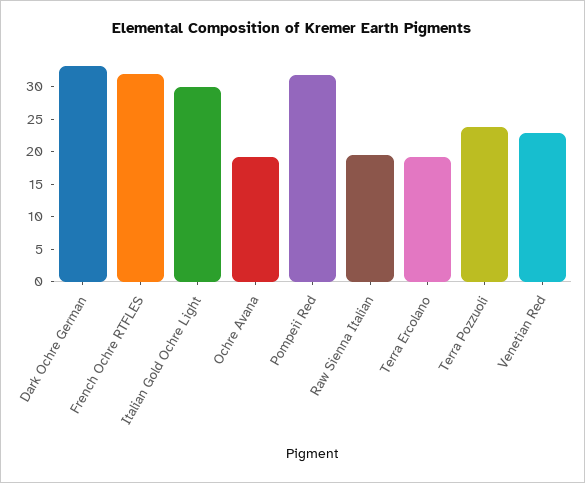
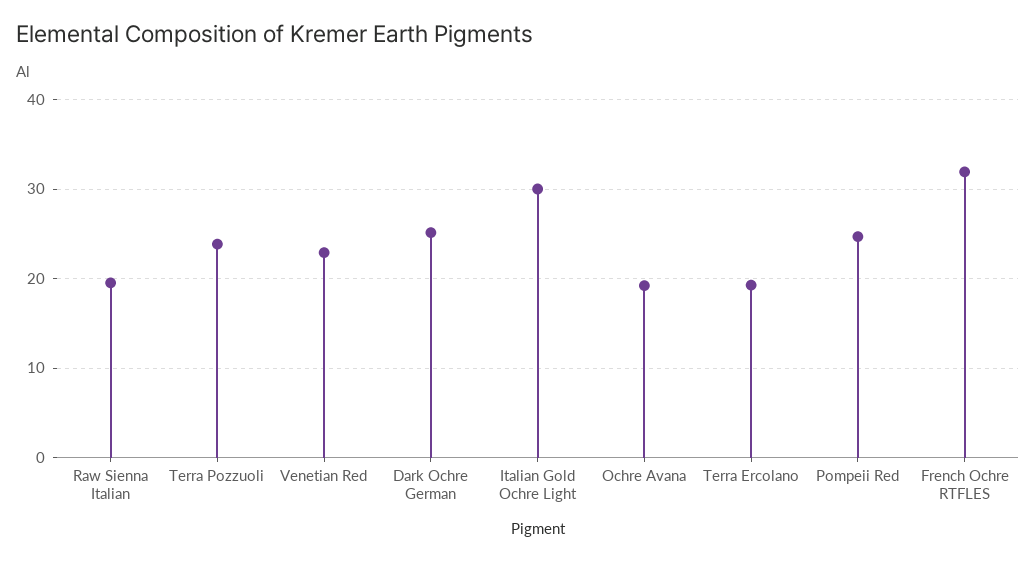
  {
-   "Dark Ochre German": 32.5,
+   "Dark Ochre German": 25,
    "French Ochre RTFLES": 32,
    "Italian Gold Ochre Light": 30,
    "Ochre Avana": 19,
-   "Pompeii Red": 32.5,
+   "Pompeii Red": 25,
    "Raw Sienna Italian": 20,
    "Terra Ercolano": 19,
    "Terra Pozzuoli": 24,
    "Venetian Red": 23
  }

